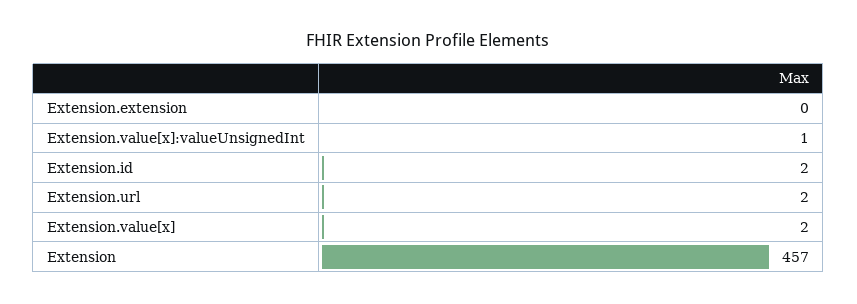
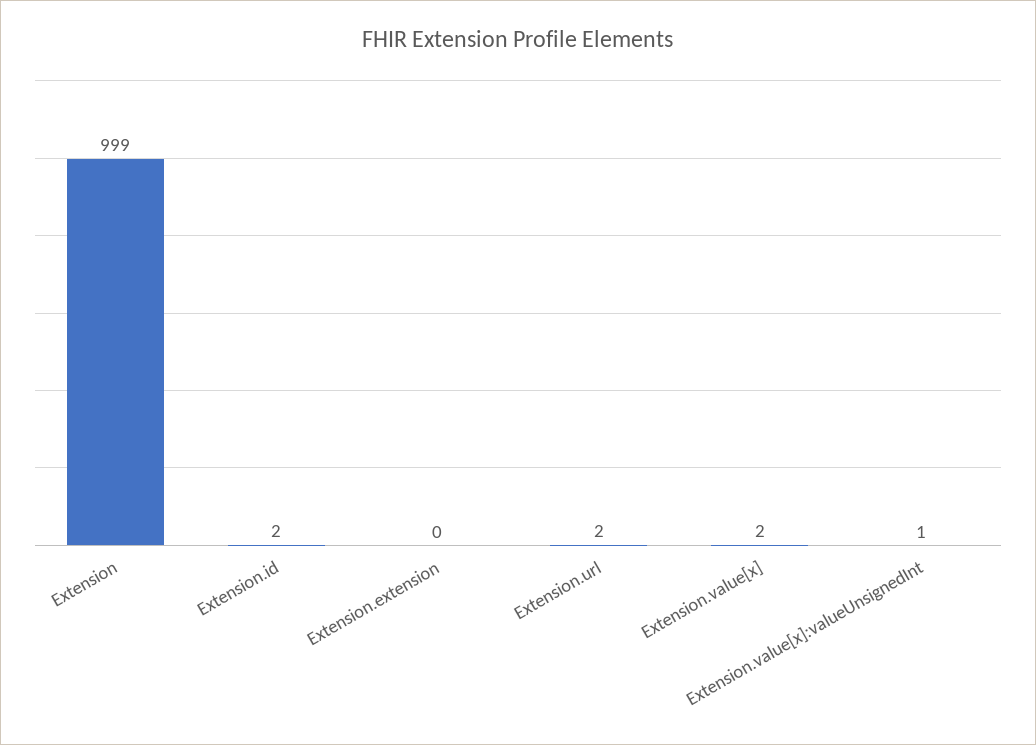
  {
    "Extension.extension": 0,
    "Extension.value[x]:valueUnsignedInt": 1,
    "Extension.id": 2,
    "Extension.url": 2,
    "Extension.value[x]": 2,
-   "Extension": 457
+   "Extension": 999
  }

